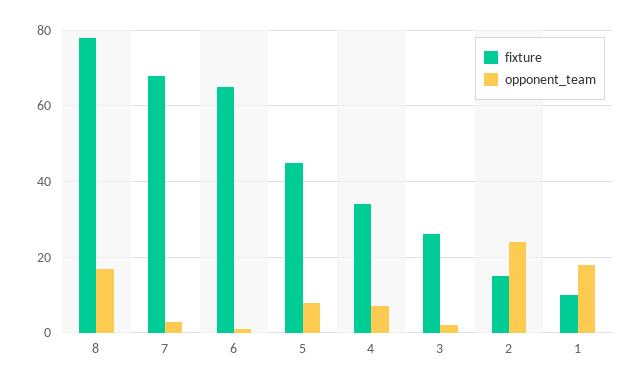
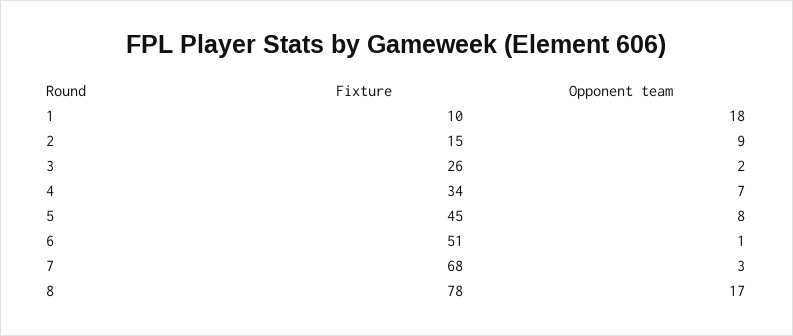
  {
    "fixture": {
      "8": 78,
      "7": 68,
-     "6": 65,
+     "6": 51,
      "5": 45,
      "4": 34,
      "3": 26,
      "2": 15,
      "1": 10
    },
    "opponent_team": {
      "8": 17,
      "7": 3,
      "6": 1,
      "5": 8,
      "4": 7,
      "3": 2,
-     "2": 25,
+     "2": 9,
      "1": 18
    }
  }

